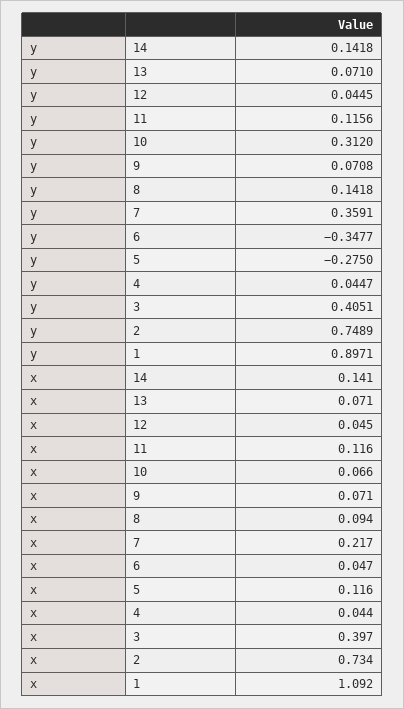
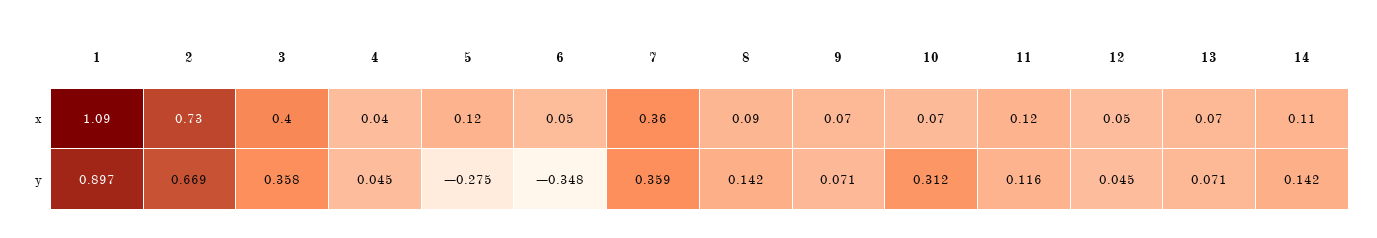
  {
    "y": {
      "14": 0.1418,
      "13": 0.071,
      "12": 0.0445,
      "11": 0.1156,
      "10": 0.312,
      "9": 0.0708,
      "8": 0.1418,
      "7": 0.3591,
      "6": -0.3477,
      "5": -0.275,
      "4": 0.0447,
-     "3": 0.4051,
+     "3": 0.358,
-     "2": 0.7489,
+     "2": 0.669,
      "1": 0.8971
    },
    "x": {
-     "14": 0.141,
+     "14": 0.11,
      "13": 0.071,
      "12": 0.045,
      "11": 0.116,
      "10": 0.066,
      "9": 0.071,
      "8": 0.094,
-     "7": 0.217,
+     "7": 0.36,
      "6": 0.047,
      "5": 0.116,
      "4": 0.044,
      "3": 0.397,
      "2": 0.734,
      "1": 1.092
    }
  }

